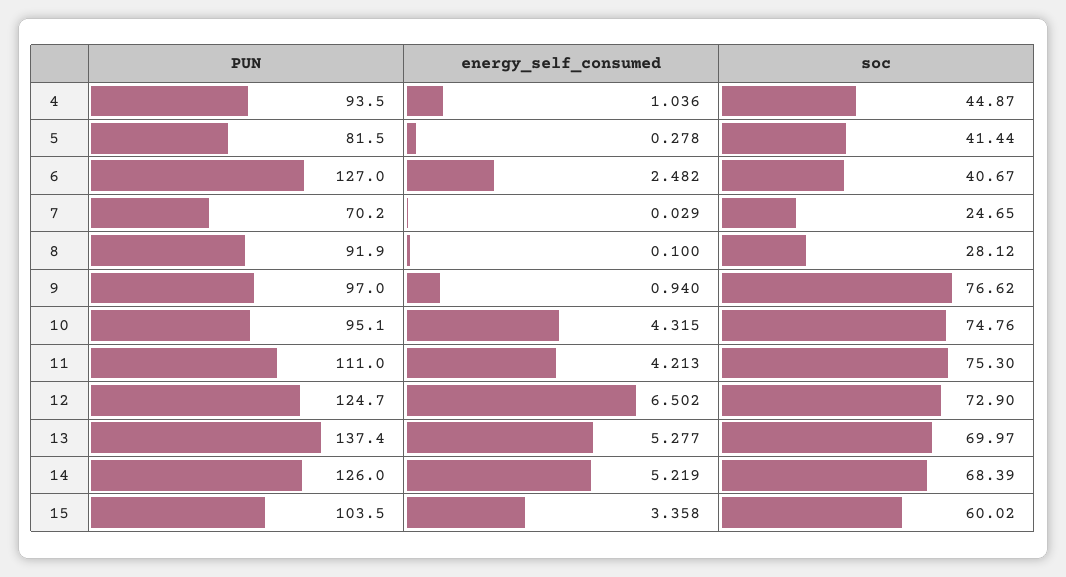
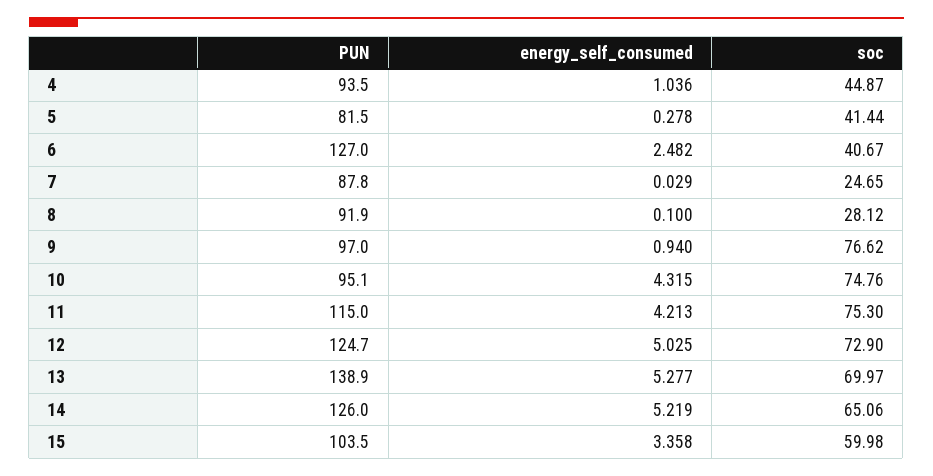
  {
    "PUN": {
      "4": 93.5,
      "5": 81.5,
      "6": 127,
-     "7": 70.2,
+     "7": 87.8,
      "8": 91.9,
      "9": 97,
      "10": 95.1,
-     "11": 111,
+     "11": 115,
      "12": 124.7,
-     "13": 137.4,
+     "13": 138.9,
      "14": 126,
      "15": 103.5
    },
    "energy_self_consumed": {
      "4": 1.036,
      "5": 0.278,
      "6": 2.482,
      "7": 0.029,
      "8": 0.1,
      "9": 0.94,
      "10": 4.315,
      "11": 4.213,
-     "12": 6.502,
+     "12": 5.025,
      "13": 5.277,
      "14": 5.219,
      "15": 3.358
    },
    "soc": {
      "4": 44.87,
      "5": 41.44,
      "6": 40.67,
      "7": 24.65,
      "8": 28.12,
      "9": 76.62,
      "10": 74.76,
      "11": 75.3,
      "12": 72.9,
      "13": 69.97,
-     "14": 68.39,
+     "14": 65.06,
-     "15": 60.02
+     "15": 59.98
    }
  }

